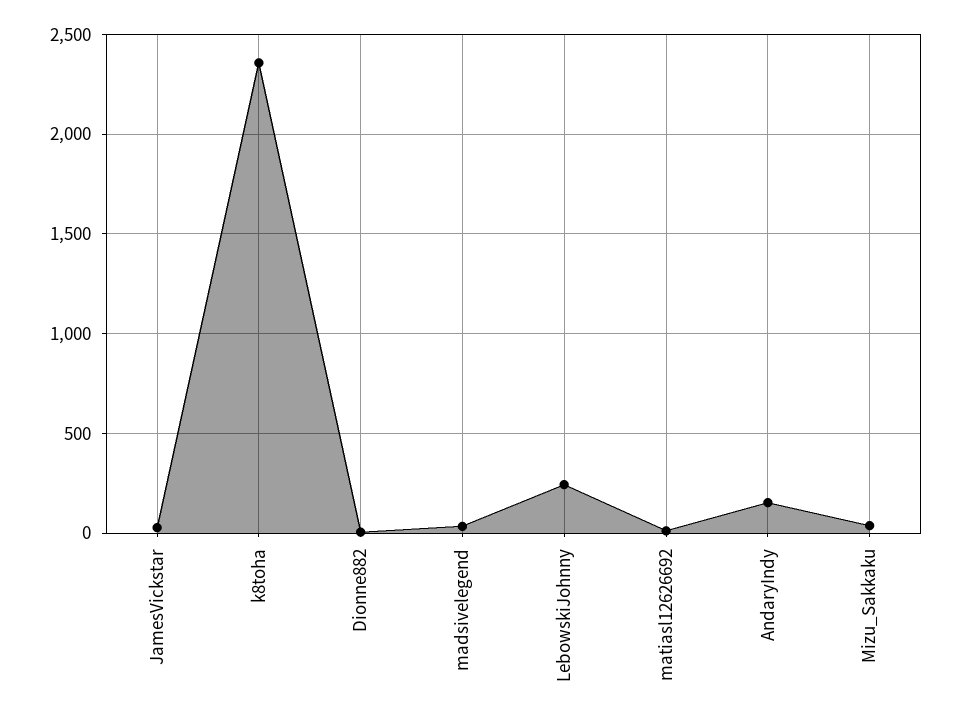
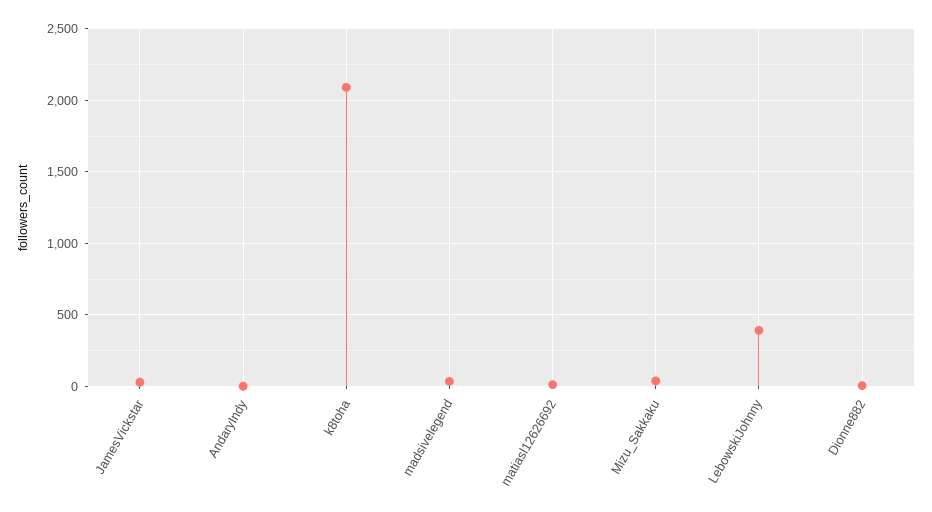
  {
    "JamesVickstar": 50,
-   "k8toha": 2350,
+   "k8toha": 2100,
    "Dionne882": 0,
    "madsivelegend": 50,
-   "LebowskiJohnny": 250,
+   "LebowskiJohnny": 400,
    "matiasl12626692": 0,
-   "AndaryIndy": 150,
+   "AndaryIndy": 0,
    "Mizu_Sakkaku": 50
  }

